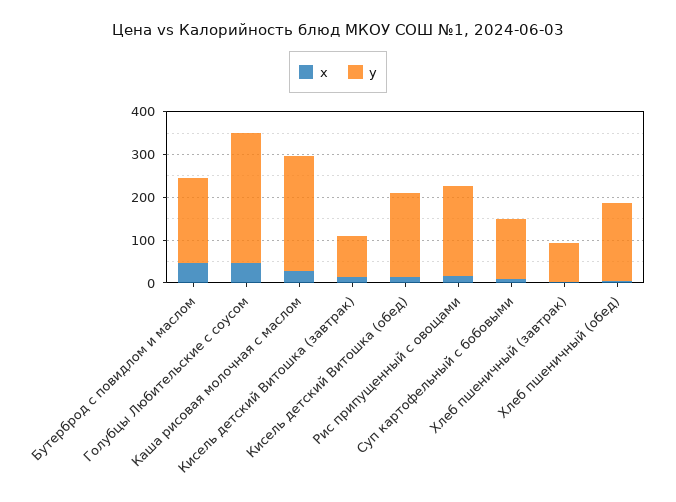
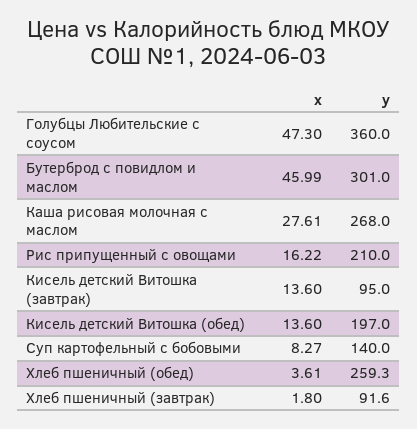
  {
    "x": {
      "Бутерброд с повидлом и маслом": 45.99,
      "Голубцы Любительские с соусом": 47.3,
      "Каша рисовая молочная с маслом": 27.61,
      "Кисель детский Витошка (завтрак)": 13.6,
      "Кисель детский Витошка (обед)": 13.6,
      "Рис припущенный с овощами": 16.22,
      "Суп картофельный с бобовыми": 8.27,
      "Хлеб пшеничный (завтрак)": 1.8,
      "Хлеб пшеничный (обед)": 3.61
    },
    "y": {
-     "Бутерброд с повидлом и маслом": 200,
+     "Бутерброд с повидлом и маслом": 301,
-     "Голубцы Любительские с соусом": 300,
+     "Голубцы Любительские с соусом": 360,
      "Каша рисовая молочная с маслом": 268,
      "Кисель детский Витошка (завтрак)": 95,
      "Кисель детский Витошка (обед)": 197,
      "Рис припущенный с овощами": 210,
      "Суп картофельный с бобовыми": 140,
      "Хлеб пшеничный (завтрак)": 91.6,
-     "Хлеб пшеничный (обед)": 180
+     "Хлеб пшеничный (обед)": 259.3
    }
  }

